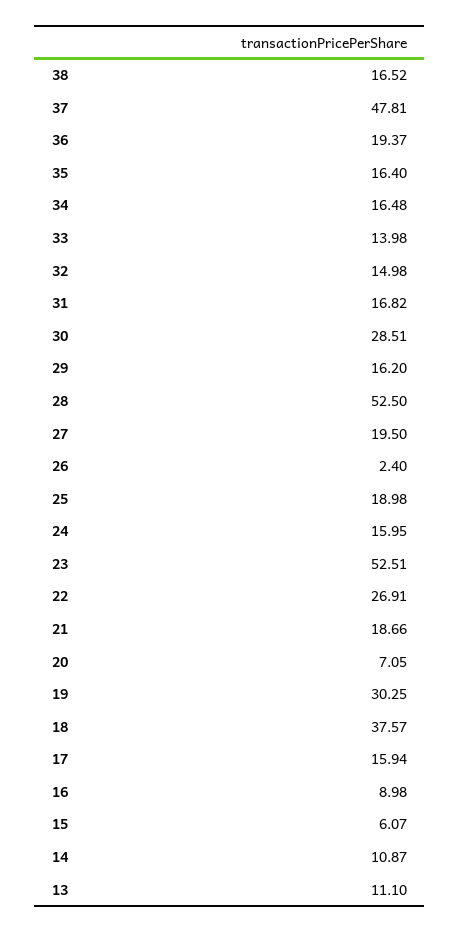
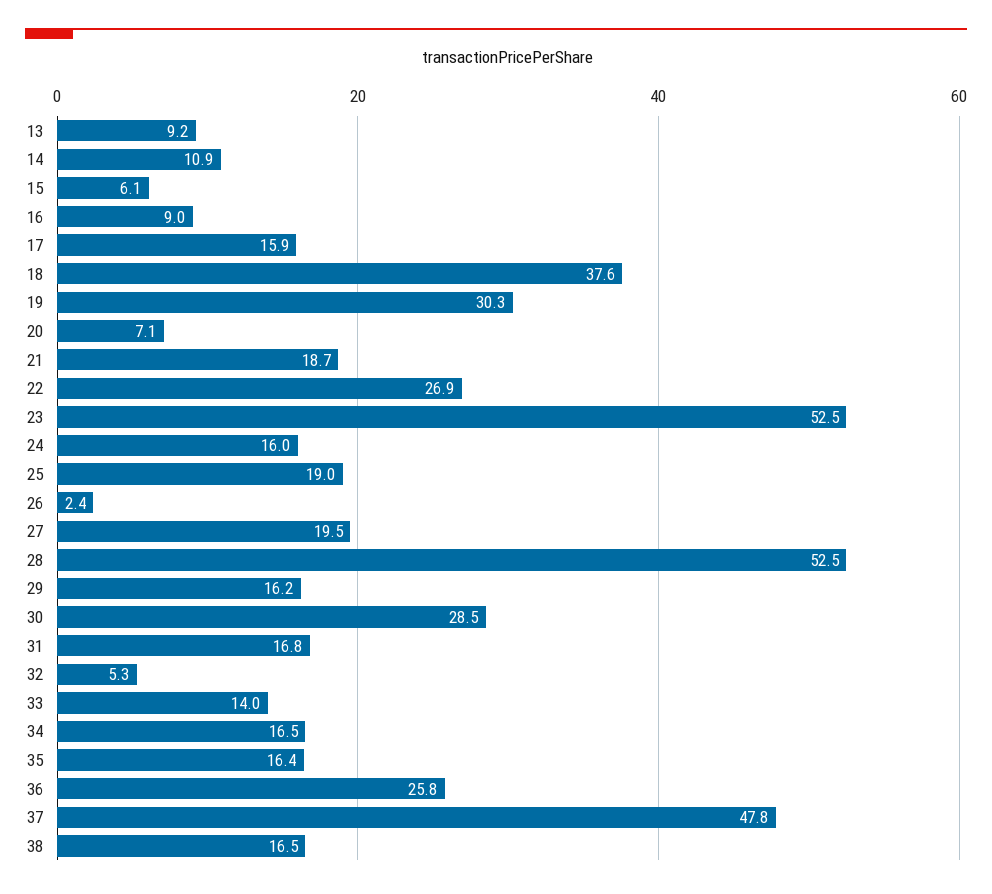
  {
    "38": 16.52,
    "37": 47.81,
-   "36": 19.37,
+   "36": 25.8,
    "35": 16.4,
    "34": 16.48,
    "33": 13.98,
-   "32": 14.98,
+   "32": 5.3,
    "31": 16.82,
    "30": 28.51,
    "29": 16.2,
    "28": 52.5,
    "27": 19.5,
    "26": 2.4,
    "25": 18.98,
    "24": 15.95,
    "23": 52.51,
    "22": 26.91,
    "21": 18.66,
    "20": 7.05,
    "19": 30.25,
    "18": 37.57,
    "17": 15.94,
    "16": 8.98,
    "15": 6.07,
    "14": 10.87,
-   "13": 11.1
+   "13": 9.2
  }

